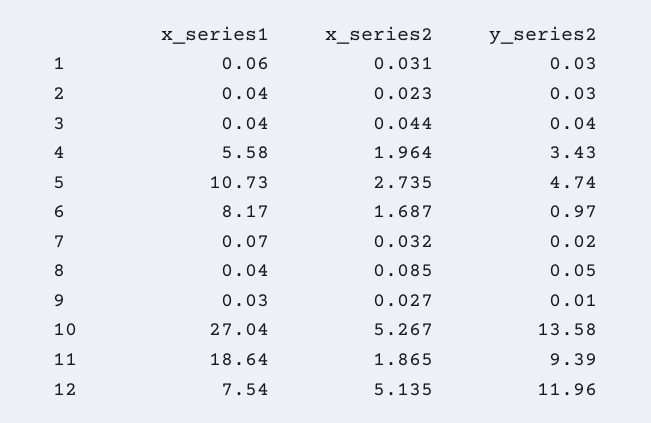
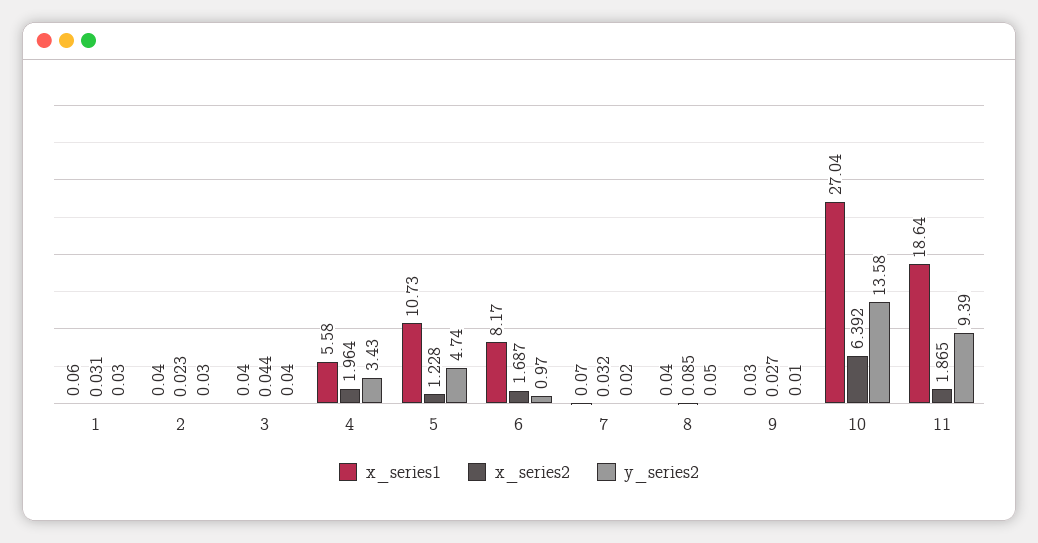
  {
    "x_series1": {
      "1": 0.06,
      "2": 0.04,
      "3": 0.04,
      "4": 5.58,
      "5": 10.73,
      "6": 8.17,
      "7": 0.07,
      "8": 0.04,
      "9": 0.03,
      "10": 27.04,
-     "11": 18.64,
+     "11": 18.64
-     "12": 7.54
    },
    "x_series2": {
      "1": 0.031,
      "2": 0.023,
      "3": 0.044,
      "4": 1.964,
-     "5": 2.735,
+     "5": 1.228,
      "6": 1.687,
      "7": 0.032,
      "8": 0.085,
      "9": 0.027,
-     "10": 5.267,
+     "10": 6.392,
-     "11": 1.865,
+     "11": 1.865
-     "12": 5.135
    },
    "y_series2": {
      "1": 0.03,
      "2": 0.03,
      "3": 0.04,
      "4": 3.43,
      "5": 4.74,
      "6": 0.97,
      "7": 0.02,
      "8": 0.05,
      "9": 0.01,
      "10": 13.58,
-     "11": 9.39,
+     "11": 9.39
-     "12": 11.96
    }
  }

